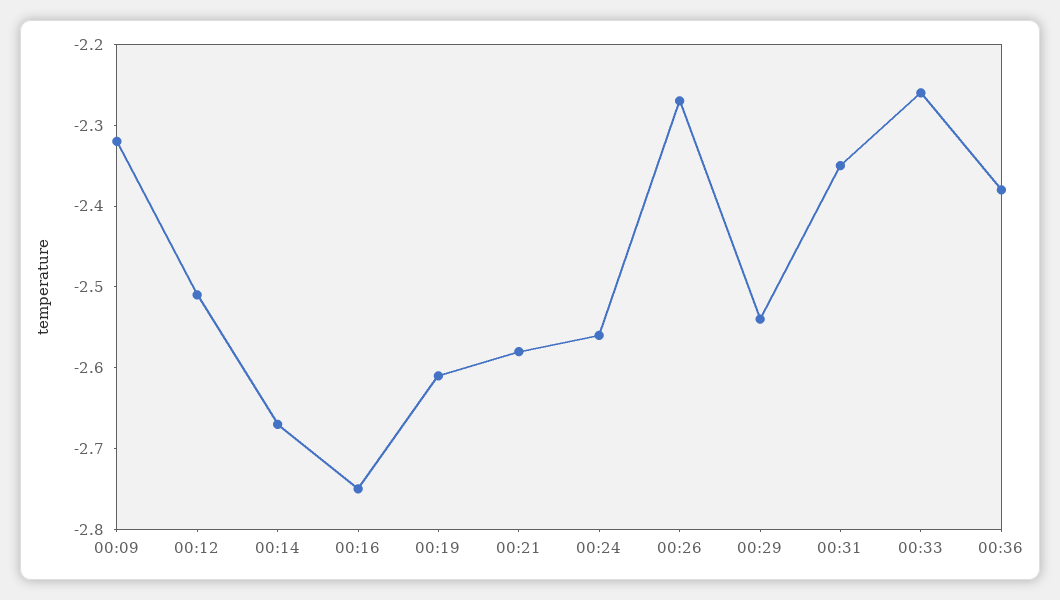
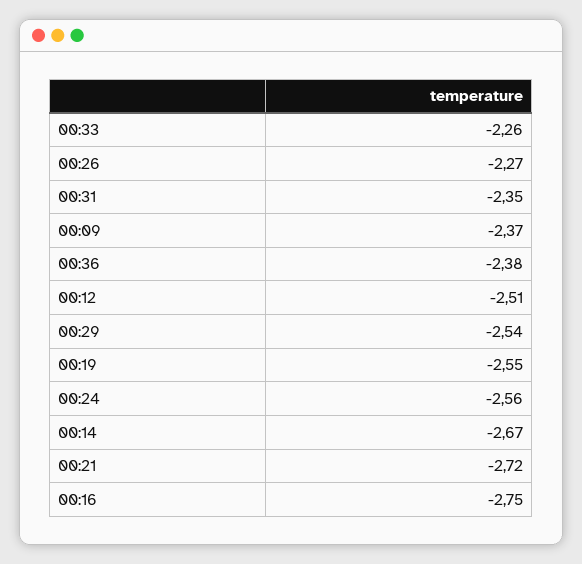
  {
-   "00:09": -2.32,
+   "00:09": -2.37,
    "00:12": -2.51,
    "00:14": -2.67,
    "00:16": -2.75,
-   "00:19": -2.61,
+   "00:19": -2.55,
-   "00:21": -2.58,
+   "00:21": -2.72,
    "00:24": -2.56,
    "00:26": -2.27,
    "00:29": -2.54,
    "00:31": -2.35,
    "00:33": -2.26,
    "00:36": -2.38
  }

